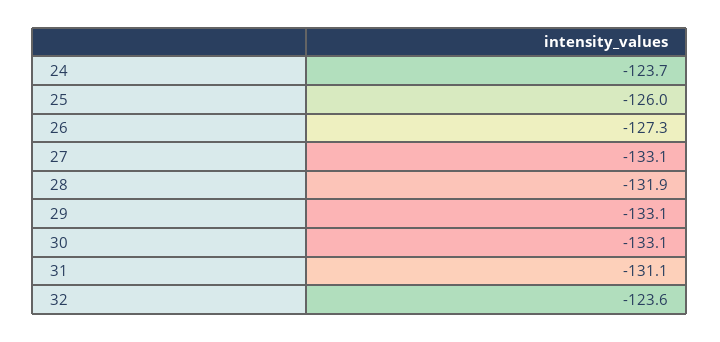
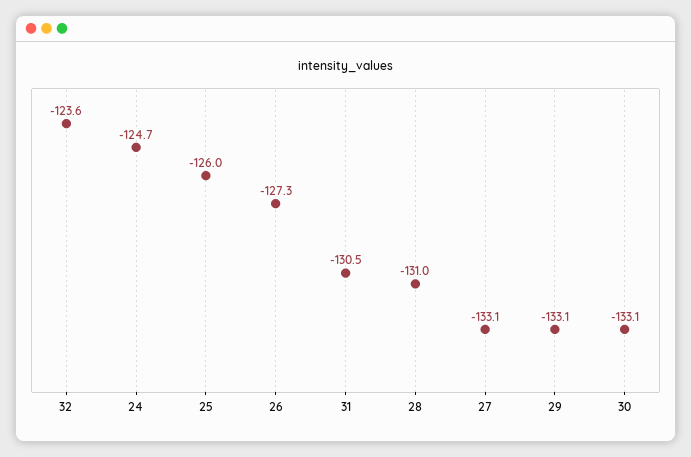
  {
-   "24": -123.7,
+   "24": -124.7,
    "25": -126,
    "26": -127.3,
    "27": -133.1,
-   "28": -131.9,
+   "28": -131,
    "29": -133.1,
    "30": -133.1,
-   "31": -131.1,
+   "31": -130.5,
    "32": -123.6
  }

